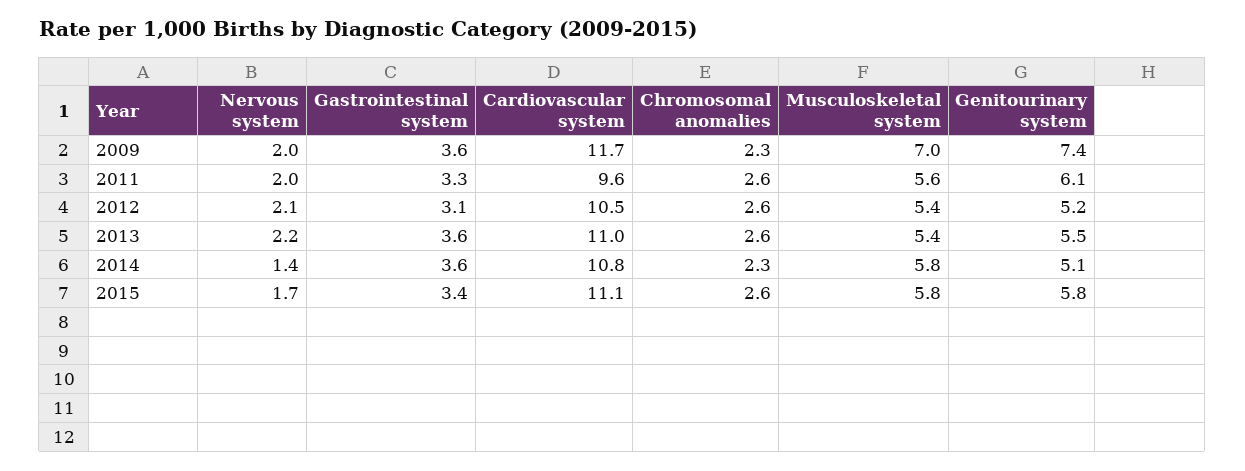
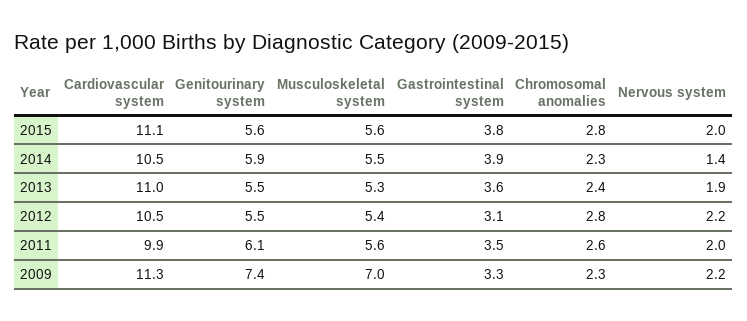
  {
    "Nervous system": {
-     "2009": 2,
+     "2009": 2.2,
      "2011": 2,
-     "2012": 2.1,
+     "2012": 2.2,
-     "2013": 2.2,
+     "2013": 1.9,
      "2014": 1.4,
-     "2015": 1.7
+     "2015": 2
    },
    "Gastrointestinal system": {
-     "2009": 3.6,
+     "2009": 3.3,
-     "2011": 3.3,
+     "2011": 3.5,
      "2012": 3.1,
      "2013": 3.6,
-     "2014": 3.6,
+     "2014": 3.9,
-     "2015": 3.4
+     "2015": 3.8
    },
    "Cardiovascular system": {
-     "2009": 11.7,
+     "2009": 11.3,
-     "2011": 9.6,
+     "2011": 9.9,
      "2012": 10.5,
      "2013": 11,
-     "2014": 10.8,
+     "2014": 10.5,
      "2015": 11.1
    },
    "Chromosomal anomalies": {
      "2009": 2.3,
      "2011": 2.6,
-     "2012": 2.6,
+     "2012": 2.8,
-     "2013": 2.6,
+     "2013": 2.4,
      "2014": 2.3,
-     "2015": 2.6
+     "2015": 2.8
    },
    "Musculoskeletal system": {
      "2009": 7,
      "2011": 5.6,
      "2012": 5.4,
-     "2013": 5.4,
+     "2013": 5.3,
-     "2014": 5.8,
+     "2014": 5.5,
-     "2015": 5.8
+     "2015": 5.6
    },
    "Genitourinary system": {
      "2009": 7.4,
      "2011": 6.1,
-     "2012": 5.2,
+     "2012": 5.5,
      "2013": 5.5,
-     "2014": 5.1,
+     "2014": 5.9,
-     "2015": 5.8
+     "2015": 5.6
    }
  }

